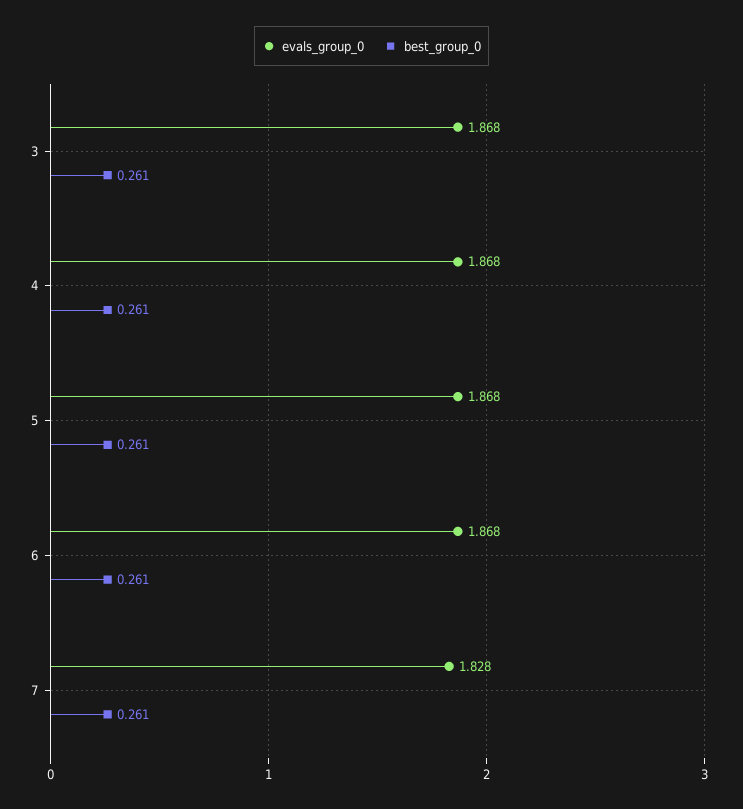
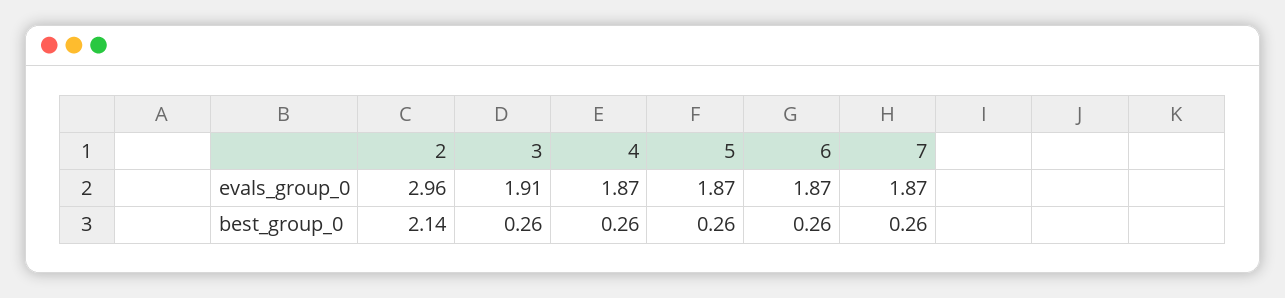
  {
    "evals_group_0": {
-     "3": 1.868,
+     "3": 1.91,
      "4": 1.868,
      "5": 1.868,
      "6": 1.868,
-     "7": 1.828
+     "7": 1.87,
+     "2": 2.96
    },
    "best_group_0": {
      "3": 0.261,
      "4": 0.261,
      "5": 0.261,
      "6": 0.261,
-     "7": 0.261
+     "7": 0.261,
+     "2": 2.14
    }
  }

